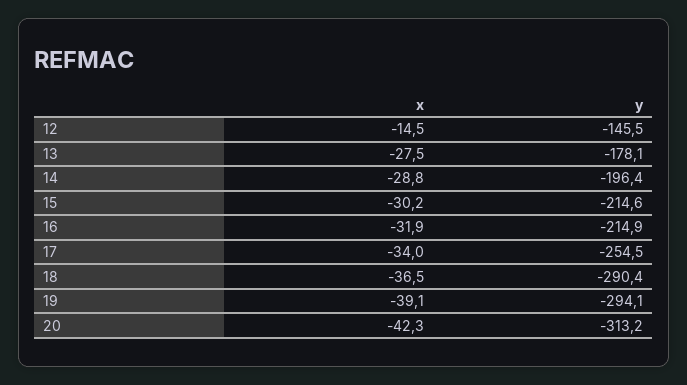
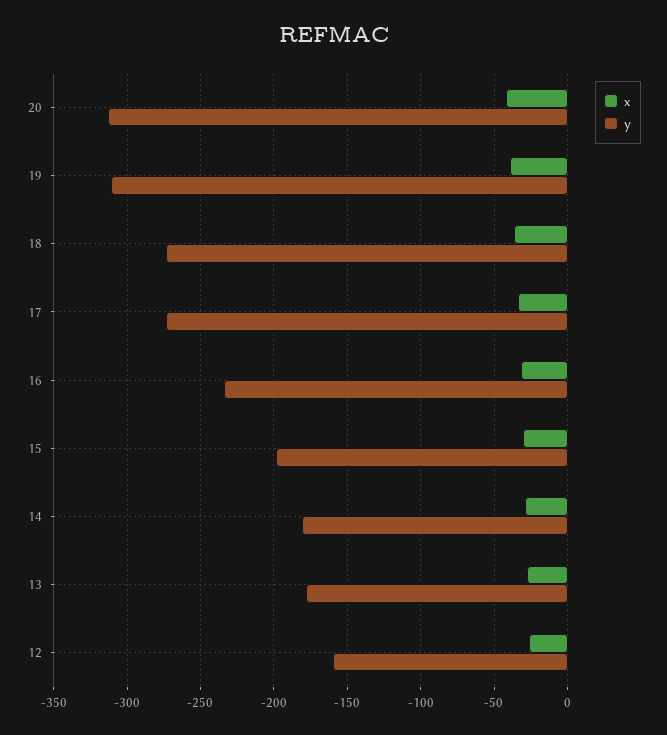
  {
    "x": {
-     "12": -14.5,
+     "12": -25,
      "13": -27.5,
      "14": -28.8,
      "15": -30.2,
      "16": -31.9,
      "17": -34,
      "18": -36.5,
      "19": -39.1,
      "20": -42.3
    },
    "y": {
-     "12": -145.5,
+     "12": -160,
      "13": -178.1,
-     "14": -196.4,
+     "14": -180,
-     "15": -214.6,
+     "15": -200,
-     "16": -214.9,
+     "16": -235,
-     "17": -254.5,
+     "17": -275,
-     "18": -290.4,
+     "18": -275,
-     "19": -294.1,
+     "19": -310,
      "20": -313.2
    }
  }

